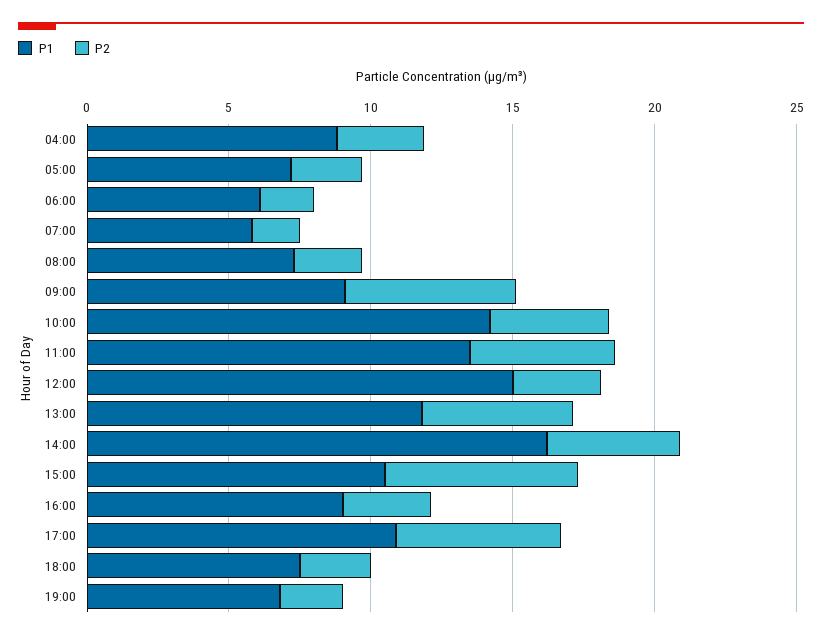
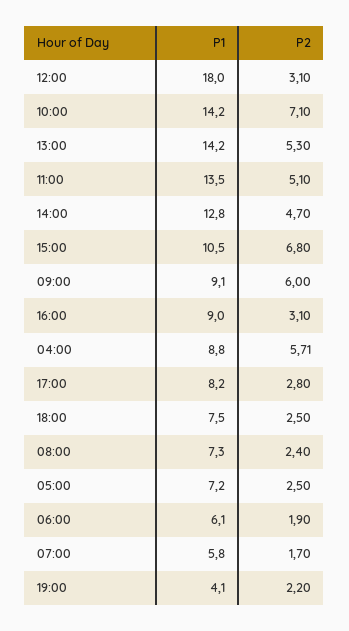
  {
    "P1": {
      "04:00": 8.8,
      "05:00": 7.2,
      "06:00": 6.1,
      "07:00": 5.8,
      "08:00": 7.3,
      "09:00": 9.1,
      "10:00": 14.2,
      "11:00": 13.5,
-     "12:00": 15,
+     "12:00": 18,
-     "13:00": 12,
+     "13:00": 14.2,
-     "14:00": 16,
+     "14:00": 12.8,
      "15:00": 10.5,
      "16:00": 9,
-     "17:00": 11,
+     "17:00": 8.2,
      "18:00": 7.5,
-     "19:00": 7
+     "19:00": 4.1
    },
    "P2": {
-     "04:00": 3,
+     "04:00": 5.71,
      "05:00": 2.5,
      "06:00": 1.9,
      "07:00": 1.7,
      "08:00": 2.4,
      "09:00": 6,
-     "10:00": 4,
+     "10:00": 7.1,
      "11:00": 5.1,
      "12:00": 3.1,
      "13:00": 5.3,
      "14:00": 4.7,
      "15:00": 6.8,
      "16:00": 3.1,
-     "17:00": 6,
+     "17:00": 2.8,
      "18:00": 2.5,
      "19:00": 2.2
    }
  }

